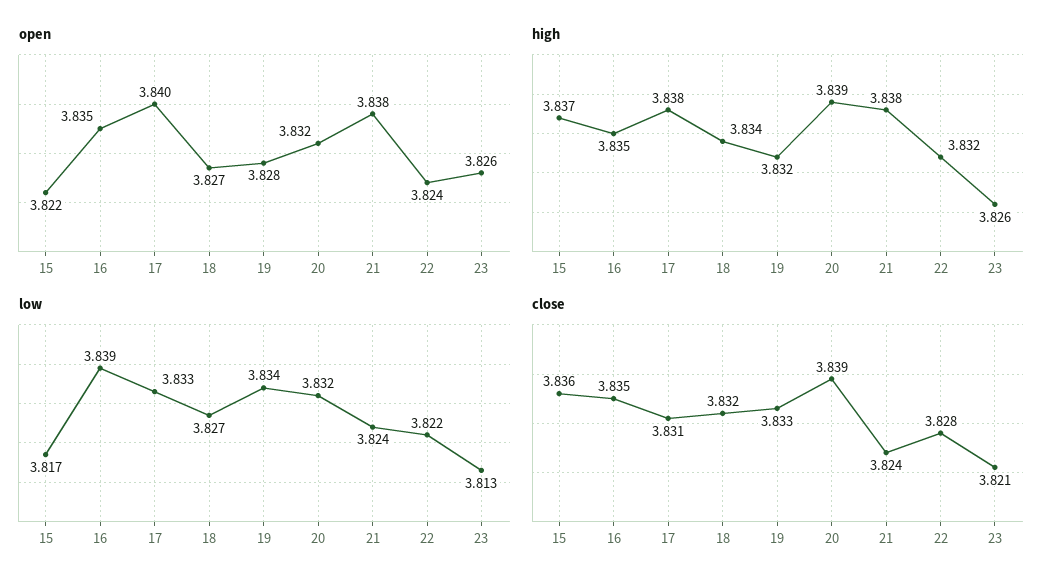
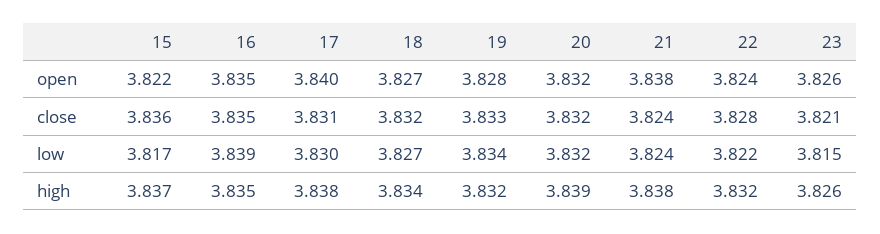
  {
    "open": {
      "15": 3.822,
      "16": 3.835,
      "17": 3.84,
      "18": 3.827,
      "19": 3.828,
      "20": 3.832,
      "21": 3.838,
      "22": 3.824,
      "23": 3.826
    },
    "high": {
      "15": 3.837,
      "16": 3.835,
      "17": 3.838,
      "18": 3.834,
      "19": 3.832,
      "20": 3.839,
      "21": 3.838,
      "22": 3.832,
      "23": 3.826
    },
    "low": {
      "15": 3.817,
      "16": 3.839,
-     "17": 3.833,
+     "17": 3.83,
      "18": 3.827,
      "19": 3.834,
      "20": 3.832,
      "21": 3.824,
      "22": 3.822,
-     "23": 3.813
+     "23": 3.815
    },
    "close": {
      "15": 3.836,
      "16": 3.835,
      "17": 3.831,
      "18": 3.832,
      "19": 3.833,
-     "20": 3.839,
+     "20": 3.832,
      "21": 3.824,
      "22": 3.828,
      "23": 3.821
    }
  }

